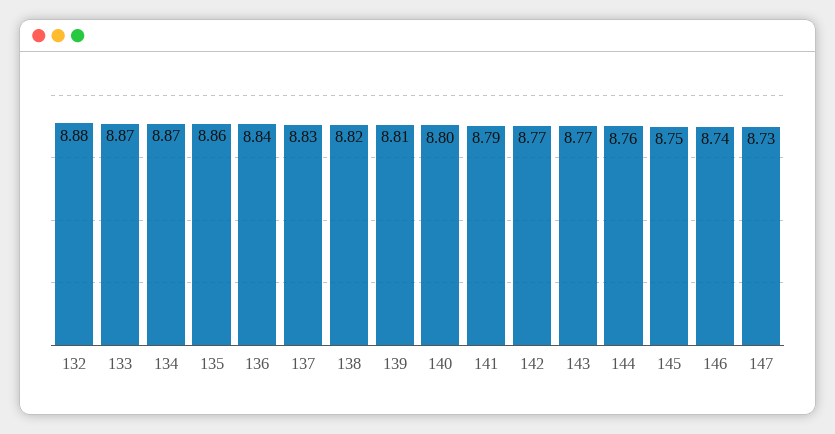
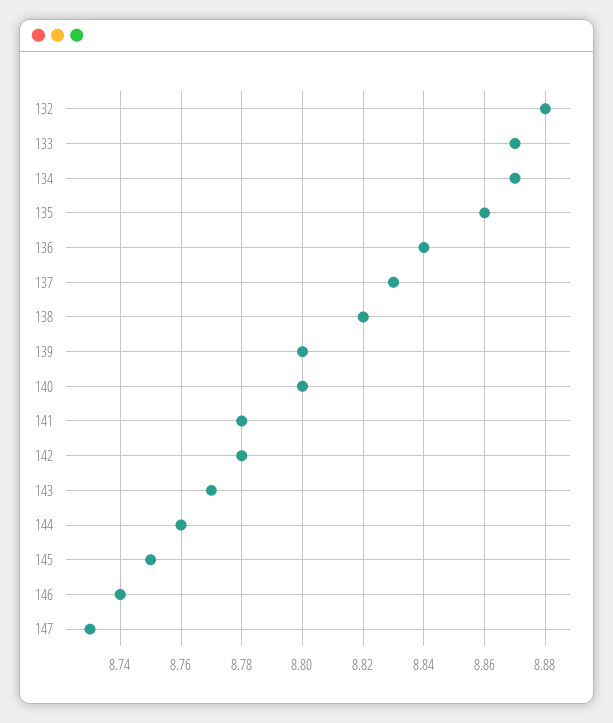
  {
    "132": 8.88,
    "133": 8.87,
    "134": 8.87,
    "135": 8.86,
    "136": 8.84,
    "137": 8.83,
    "138": 8.82,
-   "139": 8.81,
+   "139": 8.8,
    "140": 8.8,
-   "141": 8.79,
+   "141": 8.78,
-   "142": 8.77,
+   "142": 8.78,
    "143": 8.77,
    "144": 8.76,
    "145": 8.75,
    "146": 8.74,
    "147": 8.73
  }

